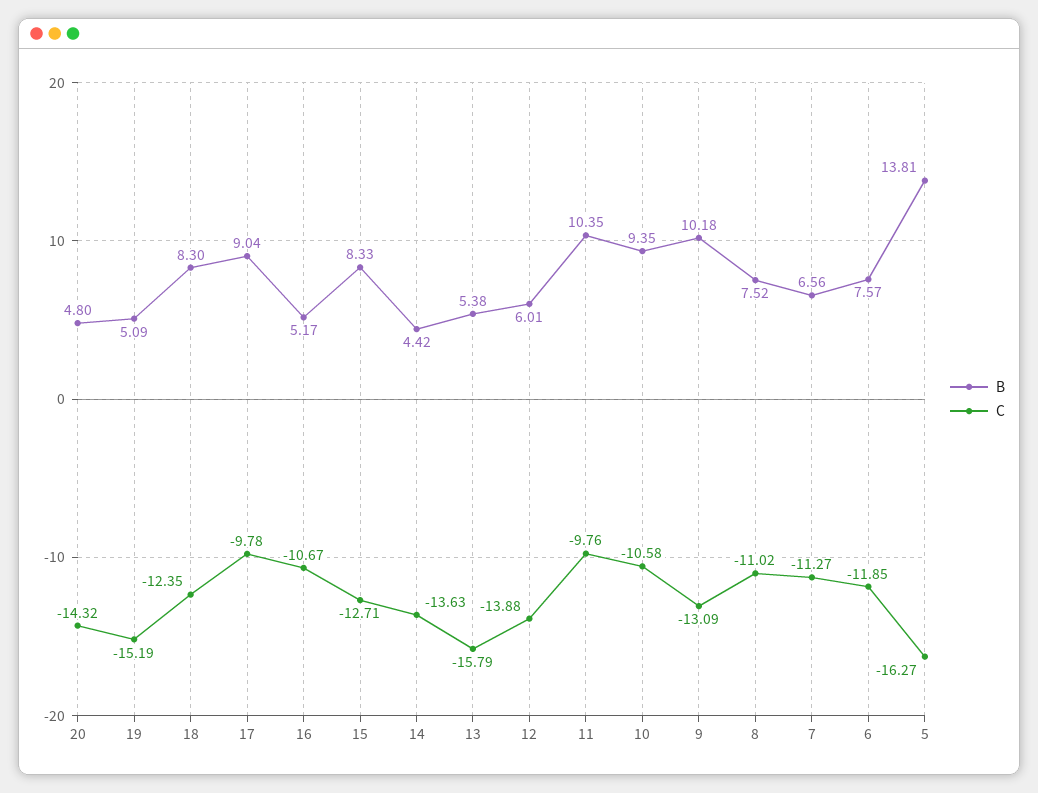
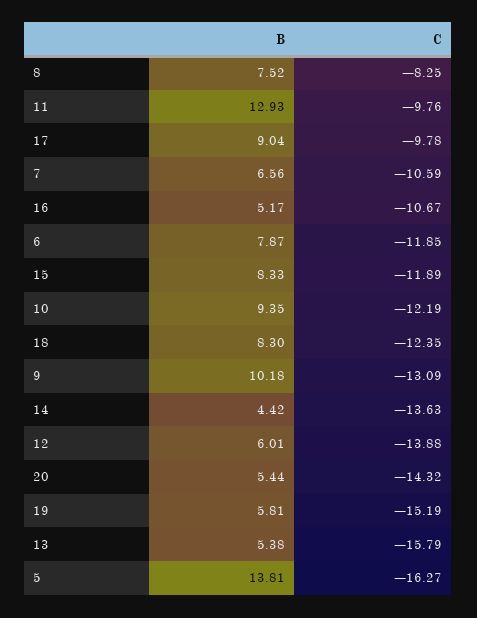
  {
    "B": {
-     "20": 4.8,
+     "20": 5.44,
-     "19": 5.09,
+     "19": 5.81,
      "18": 8.3,
      "17": 9.04,
      "16": 5.17,
      "15": 8.33,
      "14": 4.42,
      "13": 5.38,
      "12": 6.01,
-     "11": 10.35,
+     "11": 12.93,
      "10": 9.35,
      "9": 10.18,
      "8": 7.52,
      "7": 6.56,
-     "6": 7.57,
+     "6": 7.87,
      "5": 13.81
    },
    "C": {
      "20": -14.32,
      "19": -15.19,
      "18": -12.35,
      "17": -9.78,
      "16": -10.67,
-     "15": -12.71,
+     "15": -11.89,
      "14": -13.63,
      "13": -15.79,
      "12": -13.88,
      "11": -9.76,
-     "10": -10.58,
+     "10": -12.19,
      "9": -13.09,
-     "8": -11.02,
+     "8": -8.25,
-     "7": -11.27,
+     "7": -10.59,
      "6": -11.85,
      "5": -16.27
    }
  }

